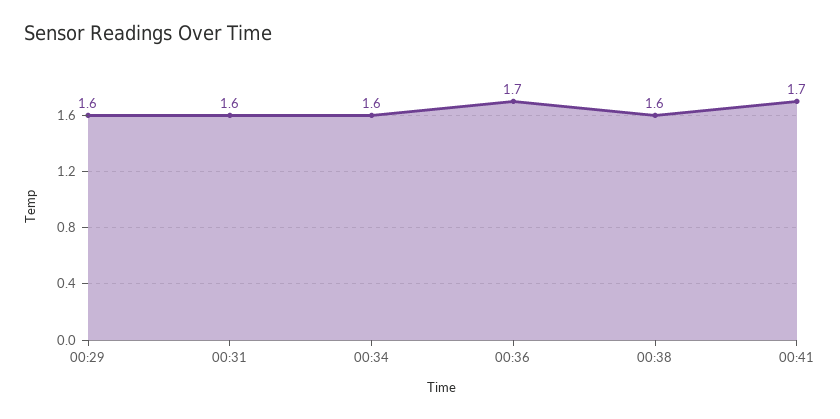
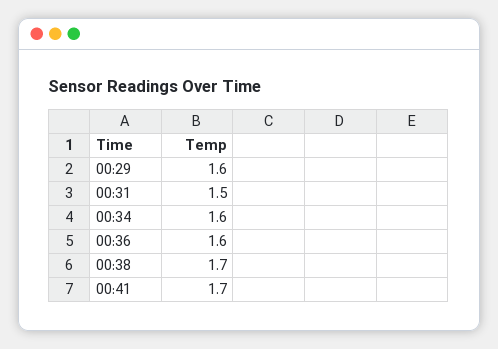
  {
    "00:29": 1.6,
-   "00:31": 1.6,
+   "00:31": 1.5,
    "00:34": 1.6,
-   "00:36": 1.7,
+   "00:36": 1.6,
-   "00:38": 1.6,
+   "00:38": 1.7,
    "00:41": 1.7
  }

